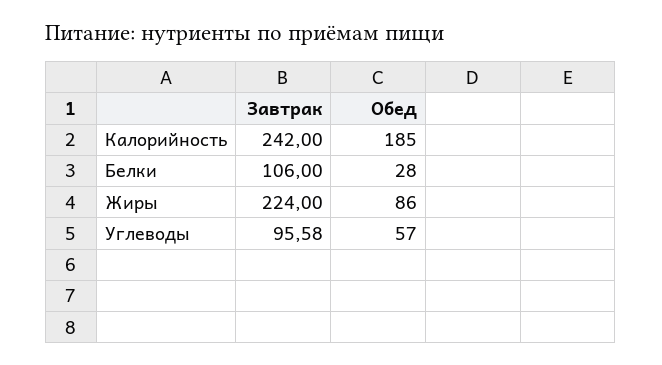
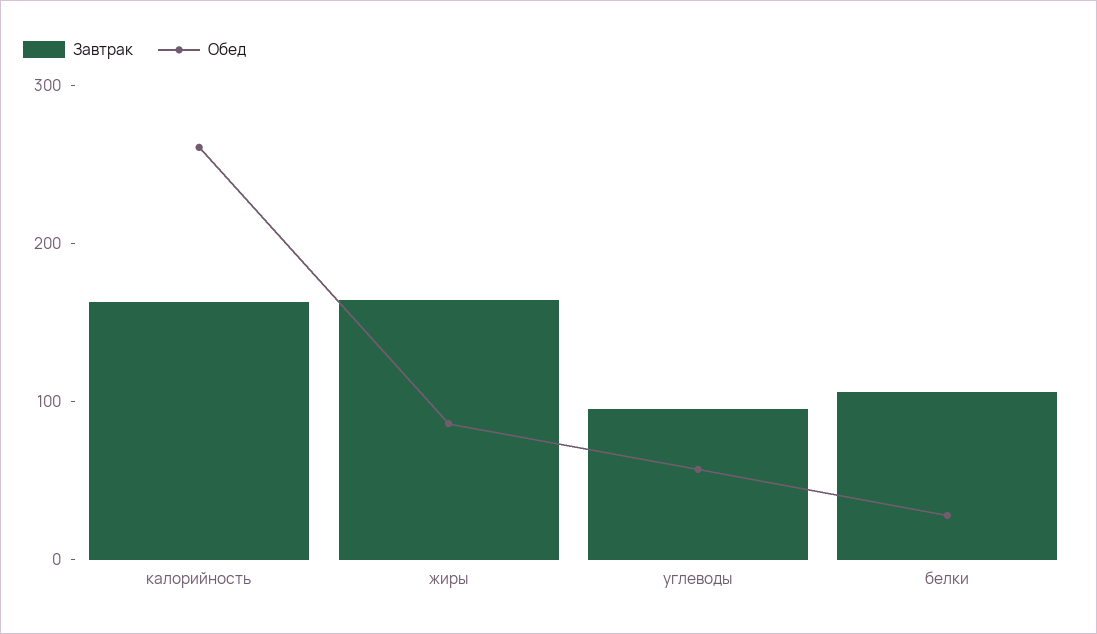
  {
    "Завтрак": {
-     "Калорийность": 242,
+     "Калорийность": 160,
      "Белки": 106,
-     "Жиры": 224,
+     "Жиры": 160,
      "Углеводы": 95.58
    },
    "Обед": {
-     "Калорийность": 185,
+     "Калорийность": 260,
      "Белки": 28,
      "Жиры": 86,
      "Углеводы": 57
    }
  }

